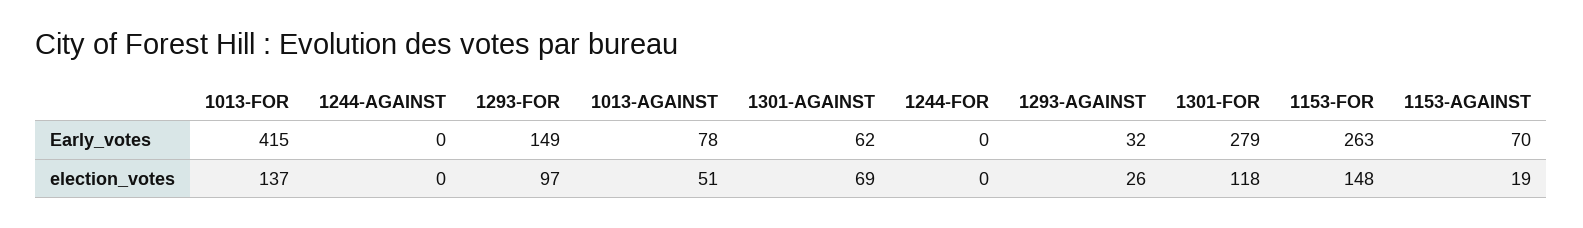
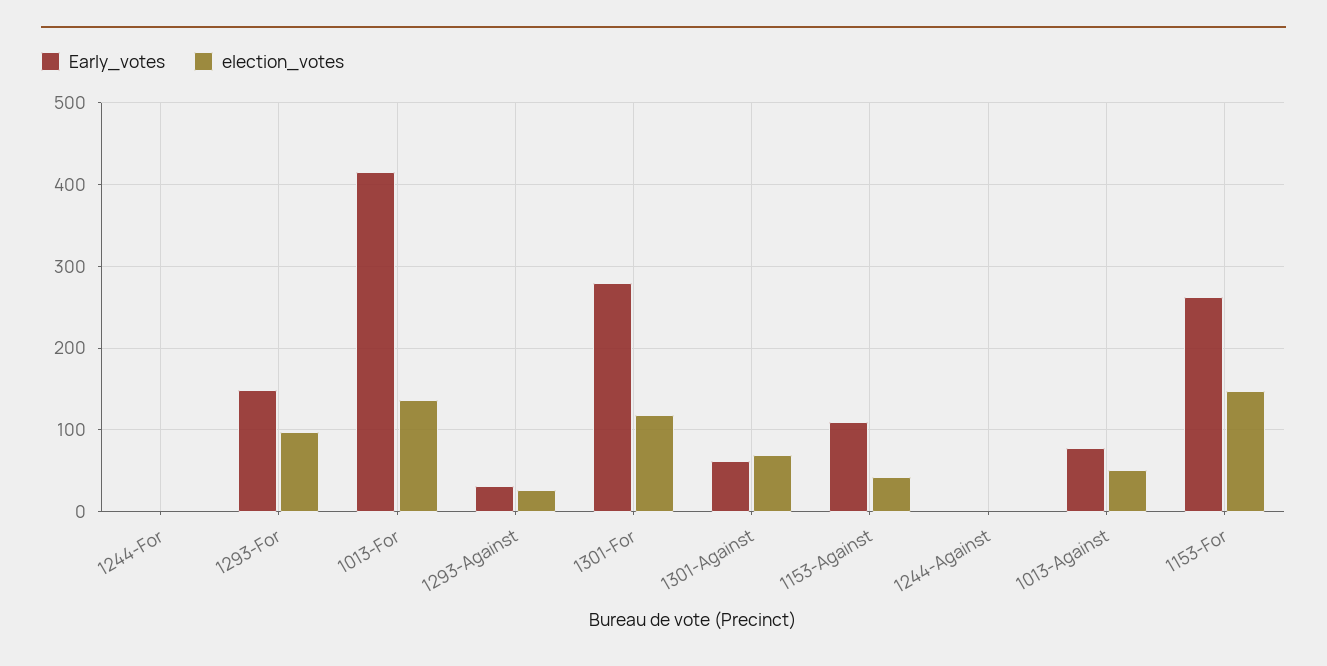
  {
    "Early_votes": {
      "1013-FOR": 415,
      "1244-AGAINST": 0,
      "1293-FOR": 149,
      "1013-AGAINST": 78,
      "1301-AGAINST": 62,
      "1244-FOR": 0,
      "1293-AGAINST": 32,
      "1301-FOR": 279,
      "1153-FOR": 263,
-     "1153-AGAINST": 70
+     "1153-AGAINST": 110
    },
    "election_votes": {
      "1013-FOR": 137,
      "1244-AGAINST": 0,
      "1293-FOR": 97,
      "1013-AGAINST": 51,
      "1301-AGAINST": 69,
      "1244-FOR": 0,
      "1293-AGAINST": 26,
      "1301-FOR": 118,
      "1153-FOR": 148,
-     "1153-AGAINST": 19
+     "1153-AGAINST": 40
    }
  }

